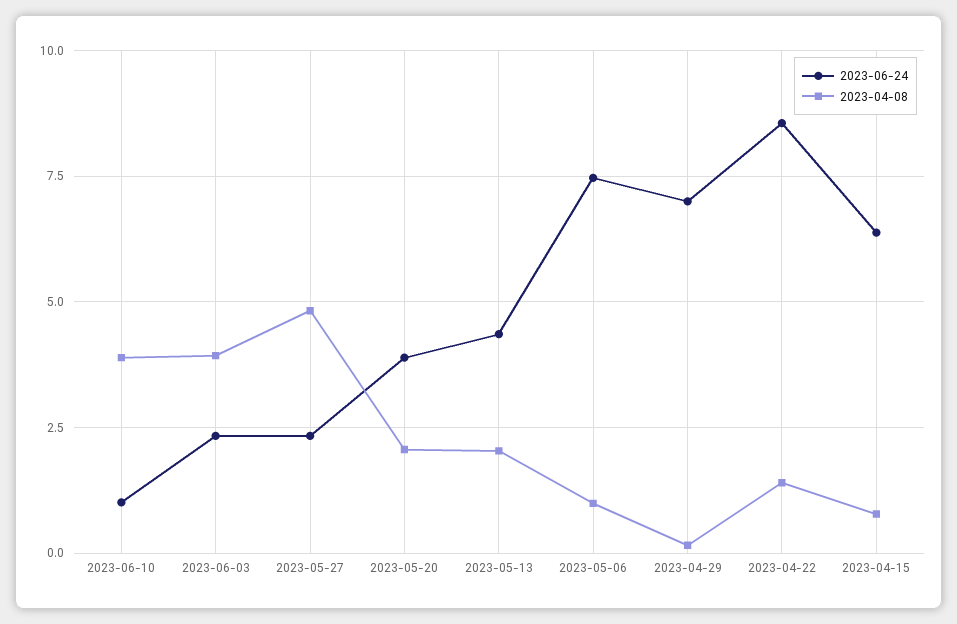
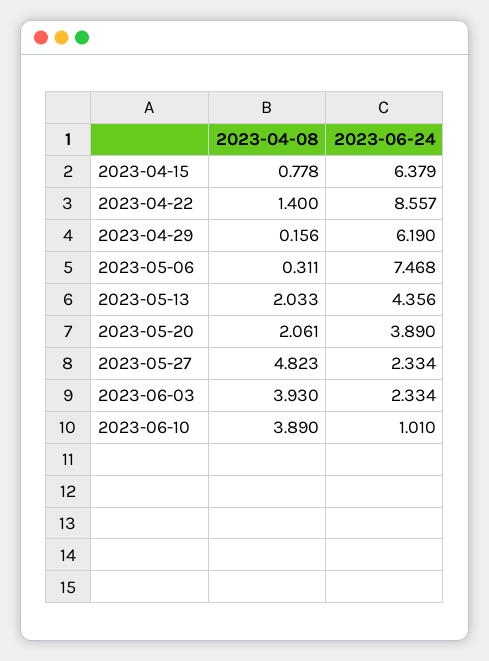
  {
    "2023-06-24": {
      "2023-06-10": 1.01,
      "2023-06-03": 2.334,
      "2023-05-27": 2.334,
      "2023-05-20": 3.89,
      "2023-05-13": 4.356,
      "2023-05-06": 7.468,
-     "2023-04-29": 7,
+     "2023-04-29": 6.19,
      "2023-04-22": 8.557,
      "2023-04-15": 6.379
    },
    "2023-04-08": {
      "2023-06-10": 3.89,
      "2023-06-03": 3.93,
      "2023-05-27": 4.823,
      "2023-05-20": 2.061,
      "2023-05-13": 2.033,
-     "2023-05-06": 1,
+     "2023-05-06": 0.311,
      "2023-04-29": 0.156,
      "2023-04-22": 1.4,
      "2023-04-15": 0.778
    }
  }

